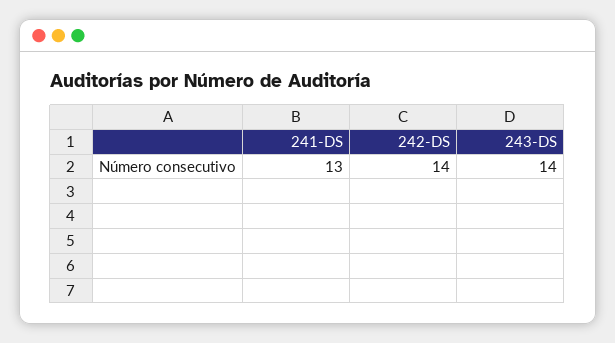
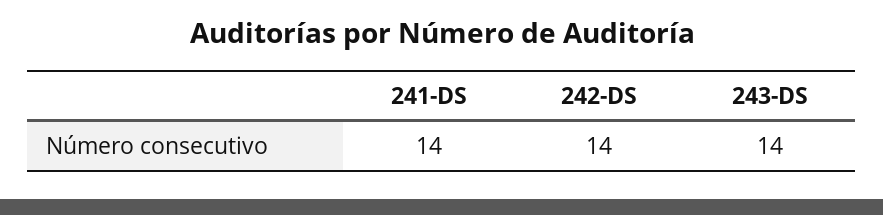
  {
-   "241-DS": 13,
+   "241-DS": 14,
    "242-DS": 14,
    "243-DS": 14
  }

